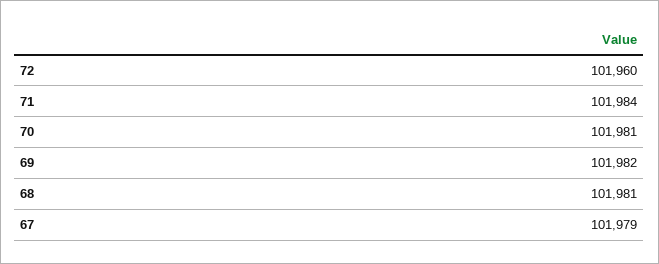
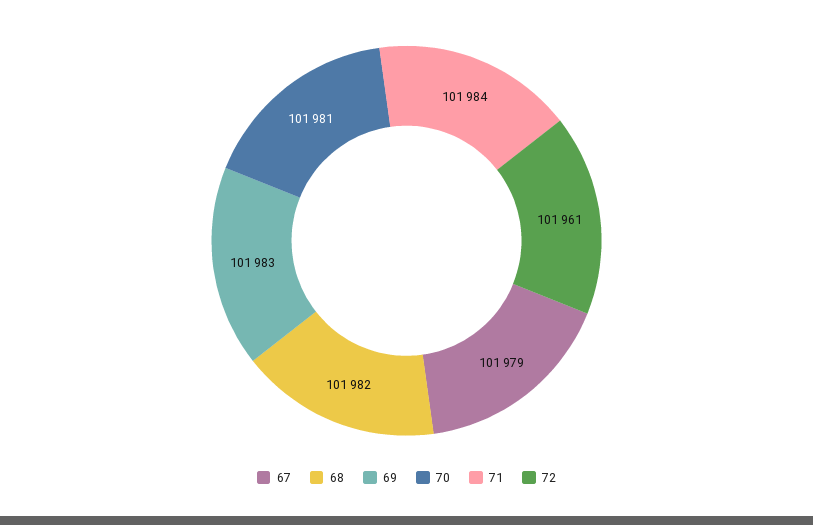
  {
-   "72": 101960,
+   "72": 101961,
    "71": 101984,
    "70": 101981,
-   "69": 101982,
+   "69": 101983,
-   "68": 101981,
+   "68": 101982,
    "67": 101979
  }

